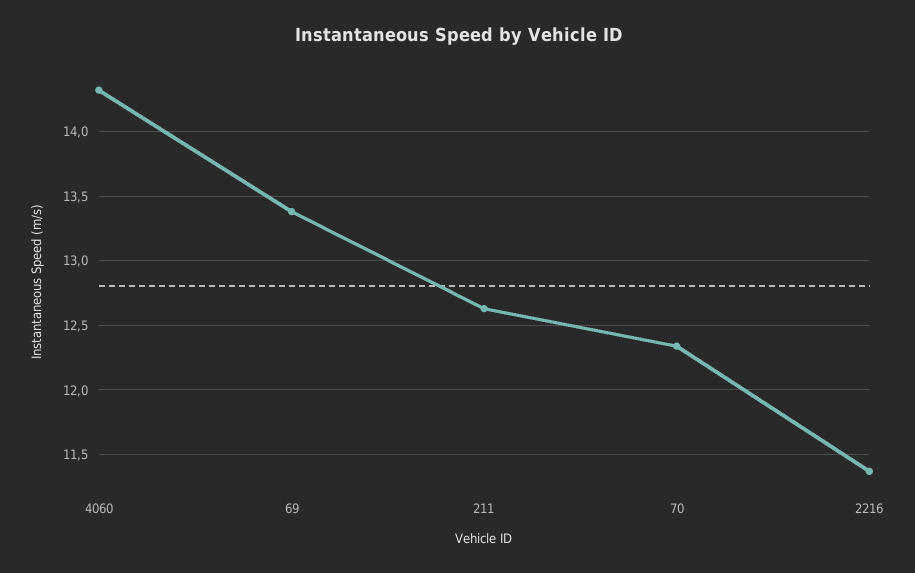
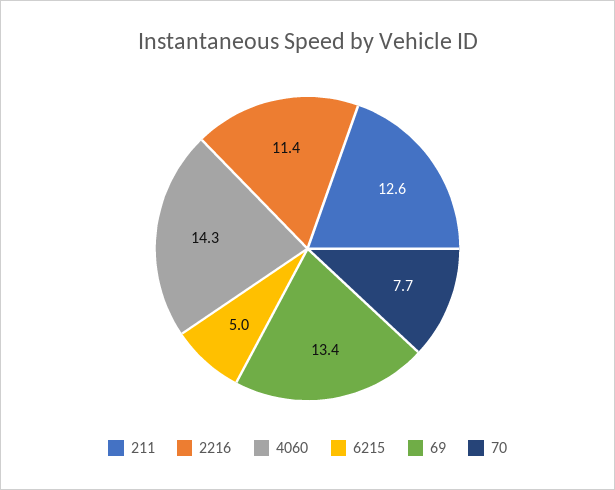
  {
    "4060": 14.3,
    "69": 13.4,
    "211": 12.6,
-   "70": 12.35,
+   "70": 7.7,
-   "2216": 11.4
+   "2216": 11.4,
+   "6215": 5
  }

